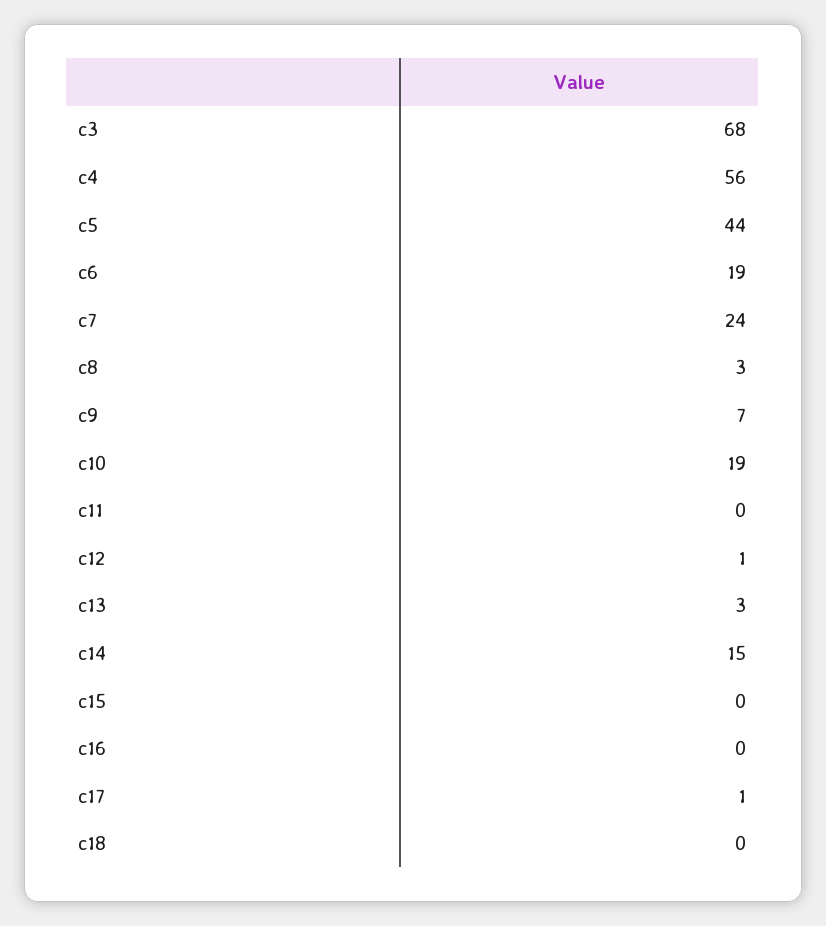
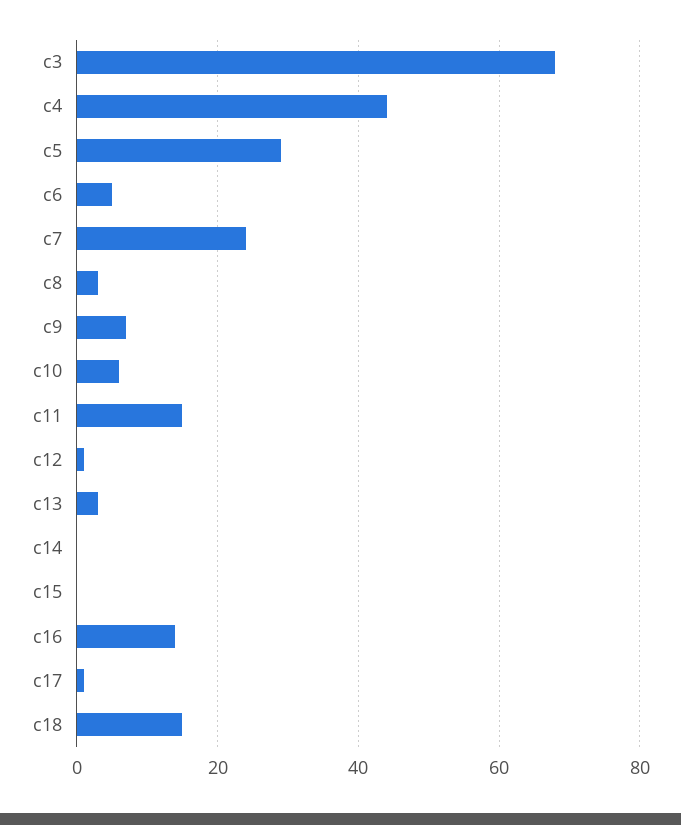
  {
    "c3": 68,
-   "c4": 56,
+   "c4": 45,
-   "c5": 44,
+   "c5": 30,
-   "c6": 19,
+   "c6": 5,
    "c7": 24,
    "c8": 3,
    "c9": 7,
-   "c10": 19,
+   "c10": 5,
-   "c11": 0,
+   "c11": 15,
    "c12": 1,
    "c13": 3,
-   "c14": 15,
+   "c14": 0,
    "c15": 0,
-   "c16": 0,
+   "c16": 15,
    "c17": 1,
-   "c18": 0
+   "c18": 15
  }

